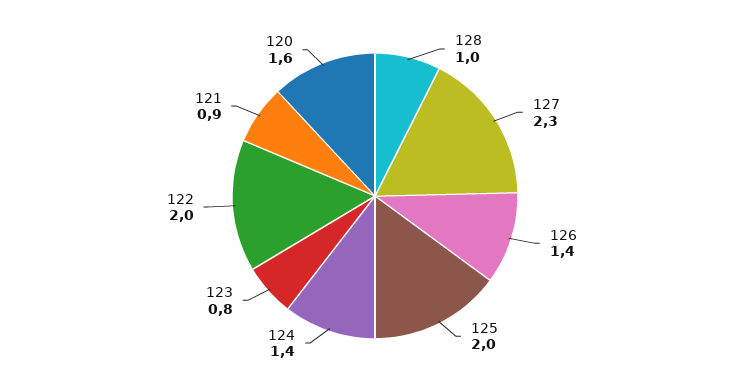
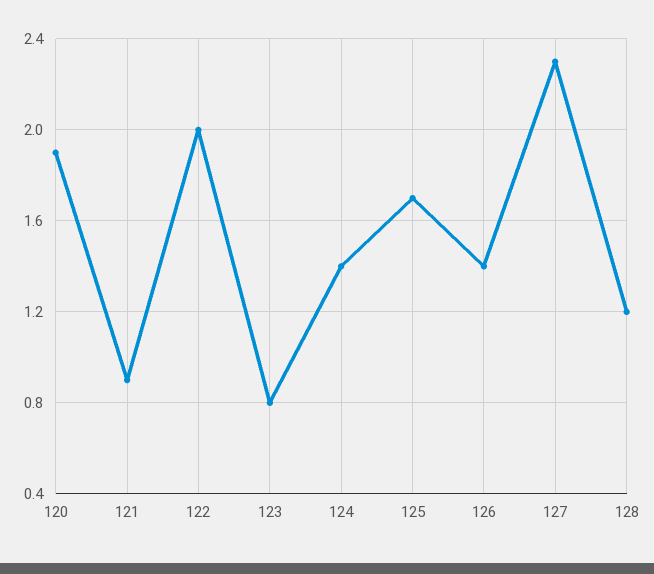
  {
-   "128": 1,
+   "128": 1.2,
    "127": 2.3,
    "126": 1.4,
-   "125": 2,
+   "125": 1.7,
    "124": 1.4,
    "123": 0.8,
    "122": 2,
    "121": 0.9,
-   "120": 1.6
+   "120": 1.9
  }

